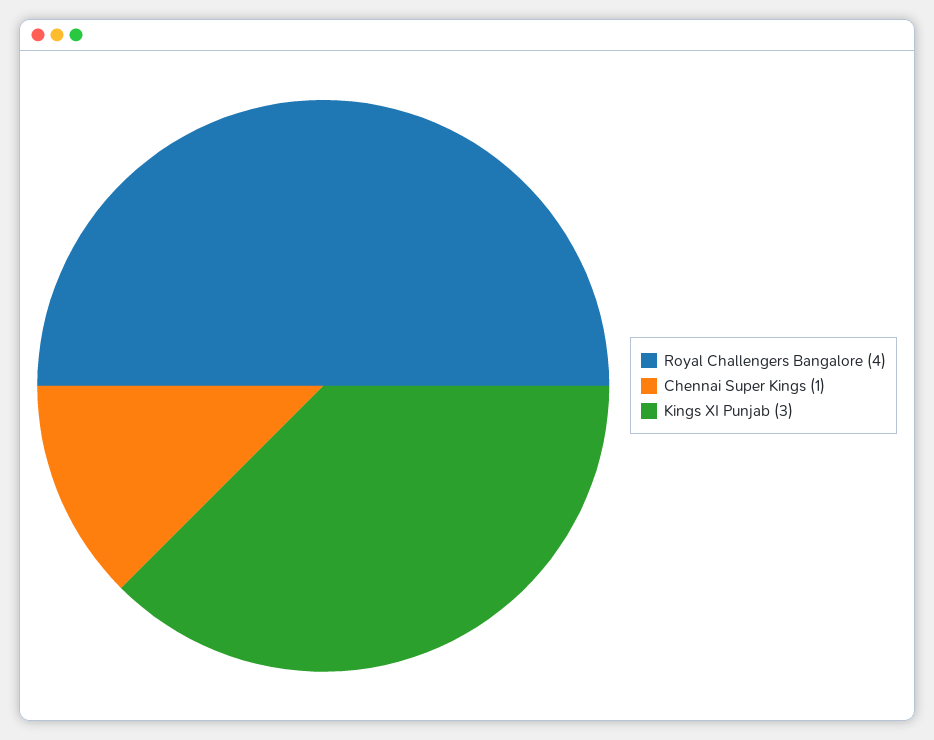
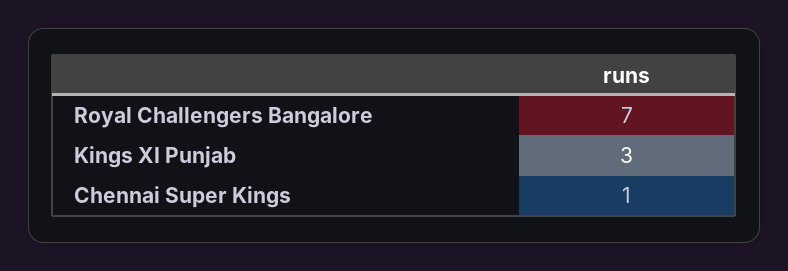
  {
-   "Royal Challengers Bangalore": 4,
+   "Royal Challengers Bangalore": 7,
    "Chennai Super Kings": 1,
    "Kings XI Punjab": 3
  }

